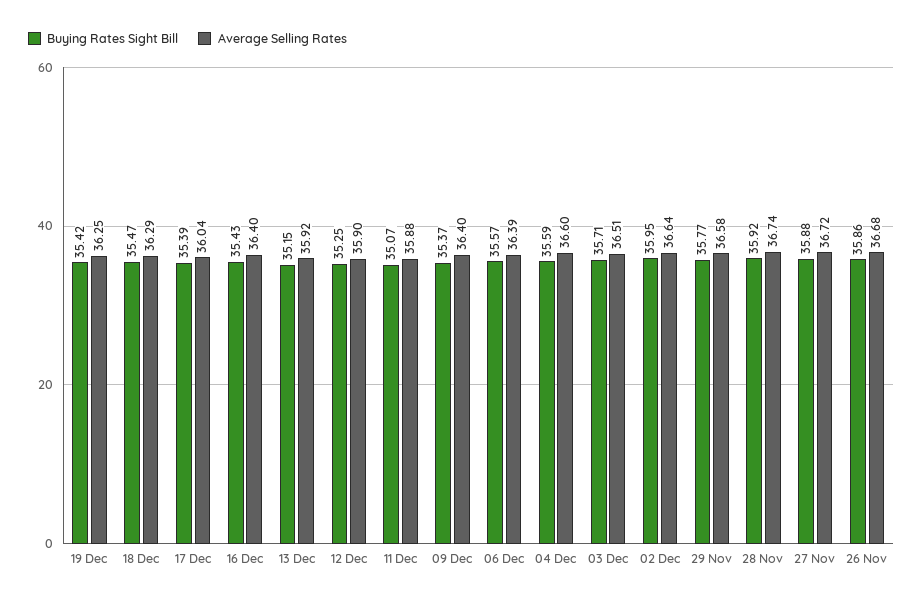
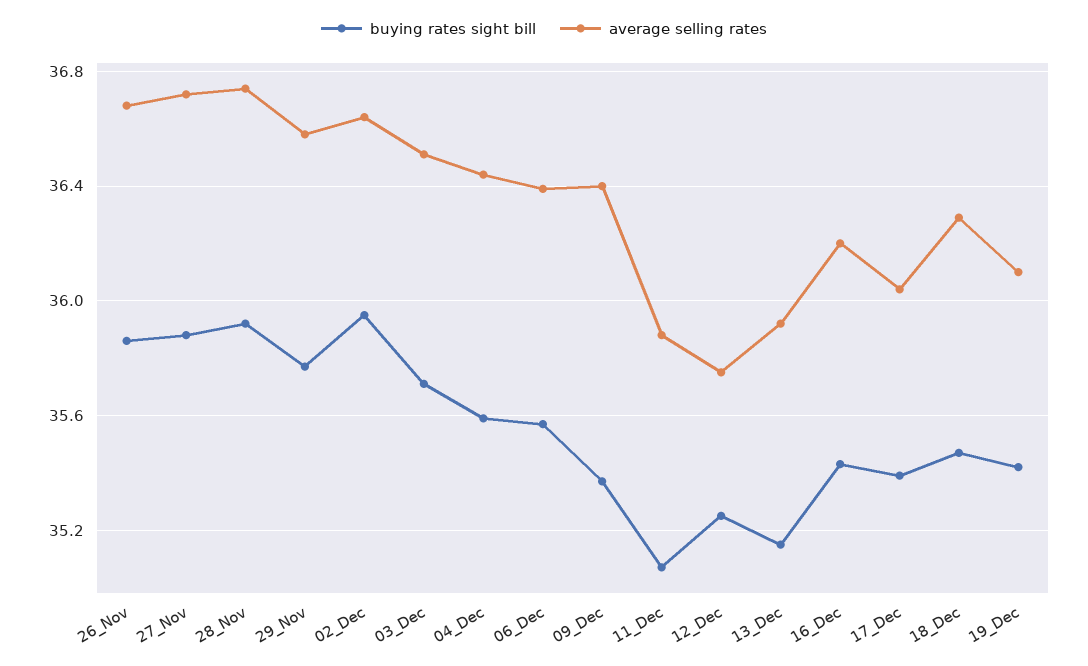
  {
    "Buying Rates Sight Bill": {
      "19 Dec": 35.42,
      "18 Dec": 35.47,
      "17 Dec": 35.39,
      "16 Dec": 35.43,
      "13 Dec": 35.15,
      "12 Dec": 35.25,
      "11 Dec": 35.07,
      "09 Dec": 35.37,
      "06 Dec": 35.57,
      "04 Dec": 35.59,
      "03 Dec": 35.71,
      "02 Dec": 35.95,
      "29 Nov": 35.77,
      "28 Nov": 35.92,
      "27 Nov": 35.88,
      "26 Nov": 35.86
    },
    "Average Selling Rates": {
-     "19 Dec": 36.25,
+     "19 Dec": 36.1,
      "18 Dec": 36.29,
      "17 Dec": 36.04,
-     "16 Dec": 36.4,
+     "16 Dec": 36.2,
      "13 Dec": 35.92,
-     "12 Dec": 35.9,
+     "12 Dec": 35.75,
      "11 Dec": 35.88,
      "09 Dec": 36.4,
      "06 Dec": 36.39,
-     "04 Dec": 36.6,
+     "04 Dec": 36.45,
      "03 Dec": 36.51,
      "02 Dec": 36.64,
      "29 Nov": 36.58,
      "28 Nov": 36.74,
      "27 Nov": 36.72,
      "26 Nov": 36.68
    }
  }

